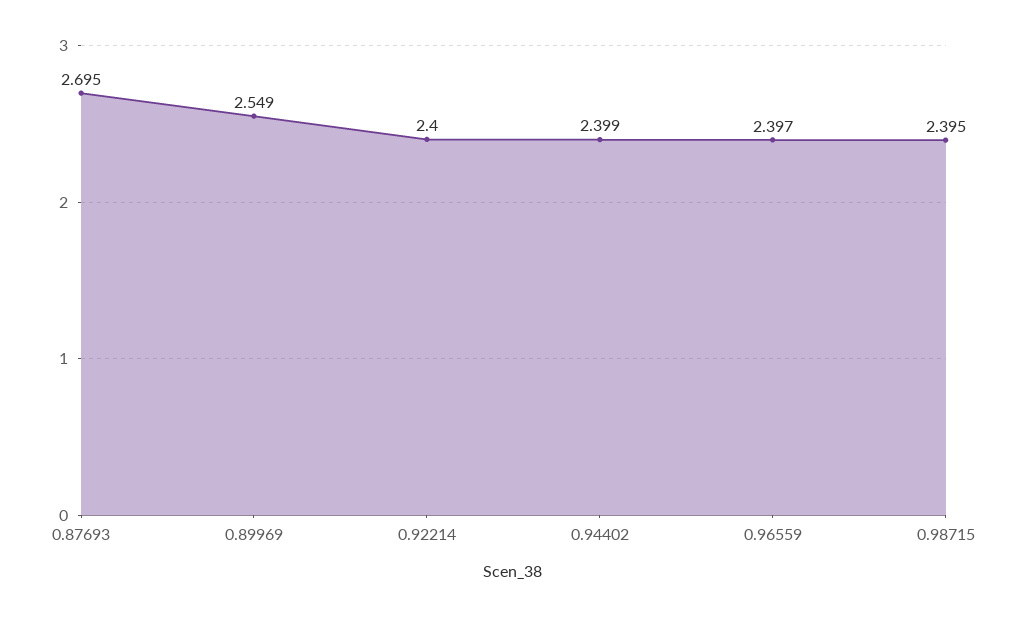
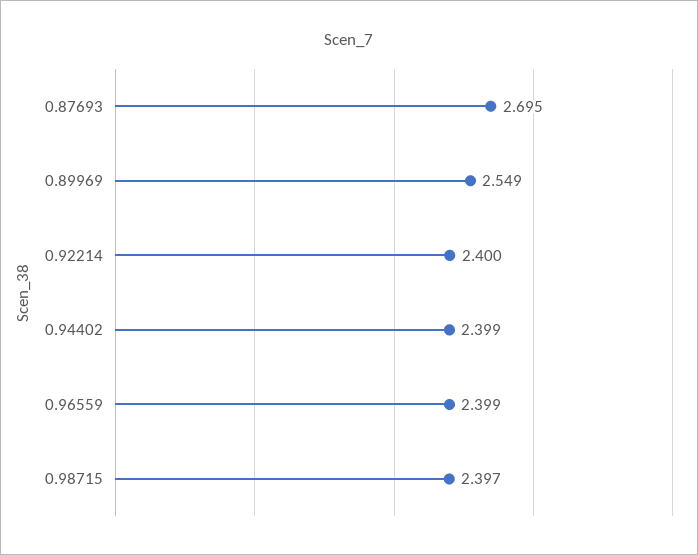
  {
    "0.87693": 2.695,
    "0.89969": 2.549,
    "0.92214": 2.4,
    "0.94402": 2.399,
-   "0.96559": 2.397,
+   "0.96559": 2.399,
-   "0.98715": 2.395
+   "0.98715": 2.397
  }

